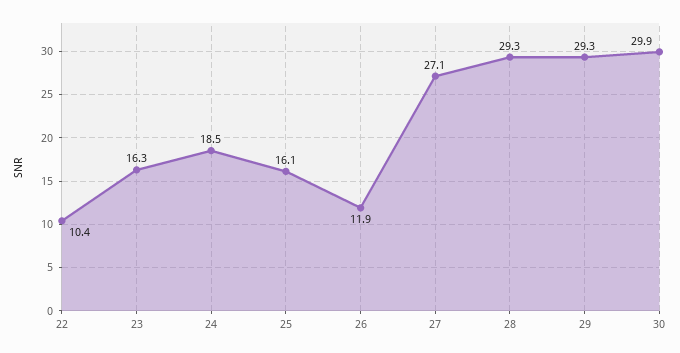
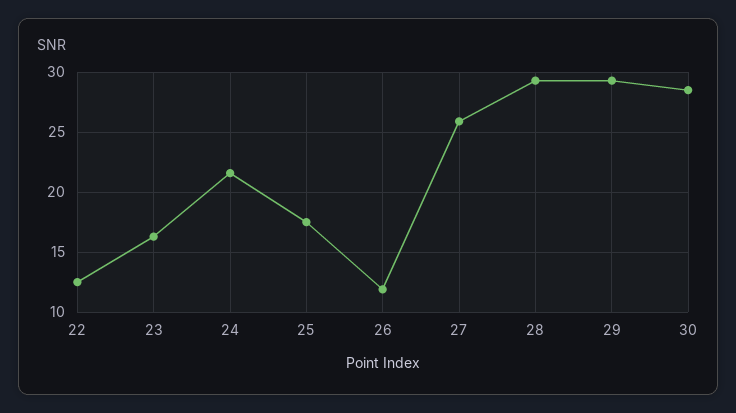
  {
-   "22": 10.4,
+   "22": 12.5,
    "23": 16.3,
-   "24": 18.5,
+   "24": 21.5,
-   "25": 16.1,
+   "25": 17.5,
    "26": 11.9,
-   "27": 27.1,
+   "27": 26,
    "28": 29.3,
    "29": 29.3,
-   "30": 29.9
+   "30": 28.5
  }

